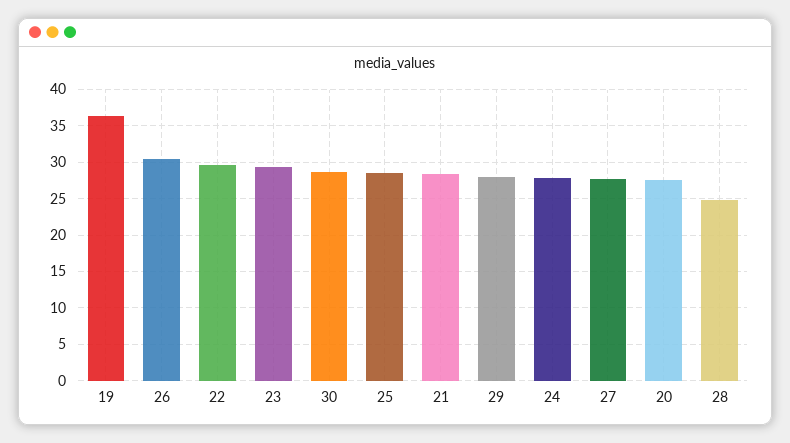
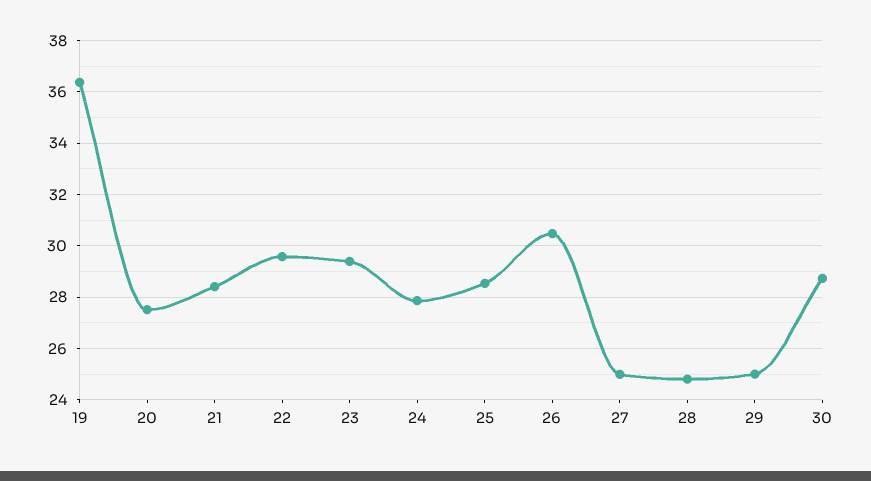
  {
    "19": 36.25,
    "26": 30.5,
    "22": 29.5,
    "23": 29.5,
    "30": 28.75,
    "25": 28.5,
    "21": 28.5,
-   "29": 28,
+   "29": 25,
    "24": 27.75,
-   "27": 28,
+   "27": 25,
    "20": 27.5,
    "28": 24.75
  }

